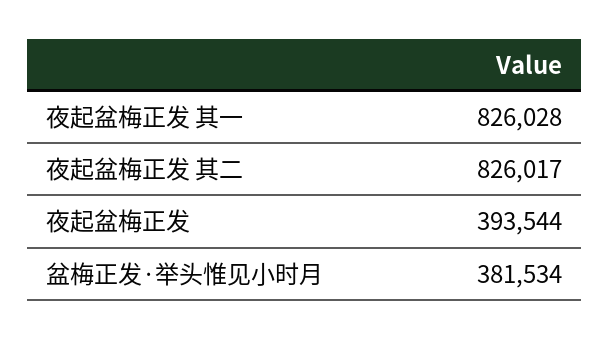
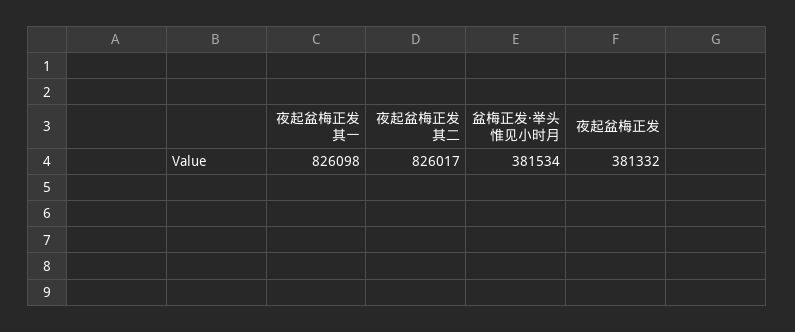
  {
-   "夜起盆梅正发 其一": 826028,
+   "夜起盆梅正发 其一": 826098,
    "夜起盆梅正发 其二": 826017,
-   "夜起盆梅正发": 393544,
+   "夜起盆梅正发": 381332,
    "盆梅正发·举头惟见小时月": 381534
  }

